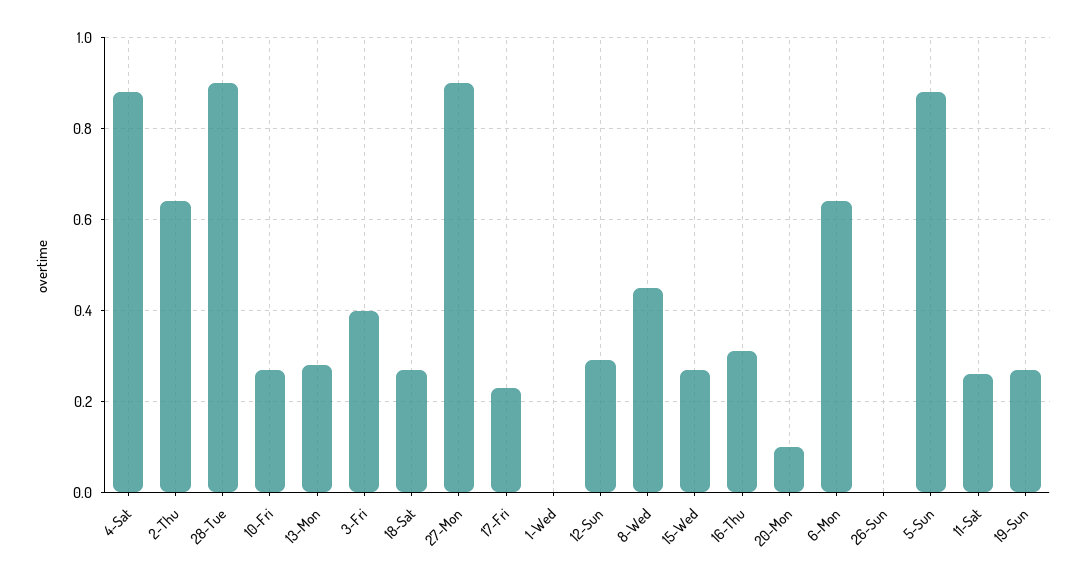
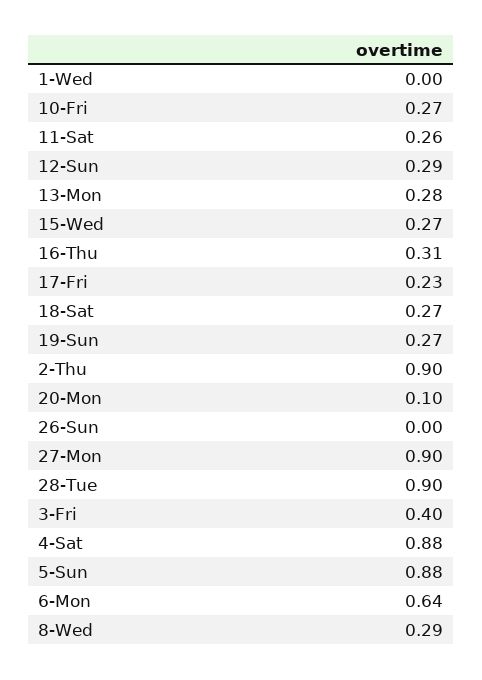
  {
    "4-Sat": 0.88,
-   "2-Thu": 0.65,
+   "2-Thu": 0.9,
    "28-Tue": 0.9,
    "10-Fri": 0.27,
    "13-Mon": 0.28,
    "3-Fri": 0.4,
    "18-Sat": 0.27,
    "27-Mon": 0.9,
    "17-Fri": 0.23,
    "1-Wed": 0,
    "12-Sun": 0.29,
-   "8-Wed": 0.45,
+   "8-Wed": 0.29,
    "15-Wed": 0.27,
    "16-Thu": 0.31,
    "20-Mon": 0.1,
    "6-Mon": 0.64,
    "26-Sun": 0,
    "5-Sun": 0.88,
    "11-Sat": 0.26,
    "19-Sun": 0.27
  }

